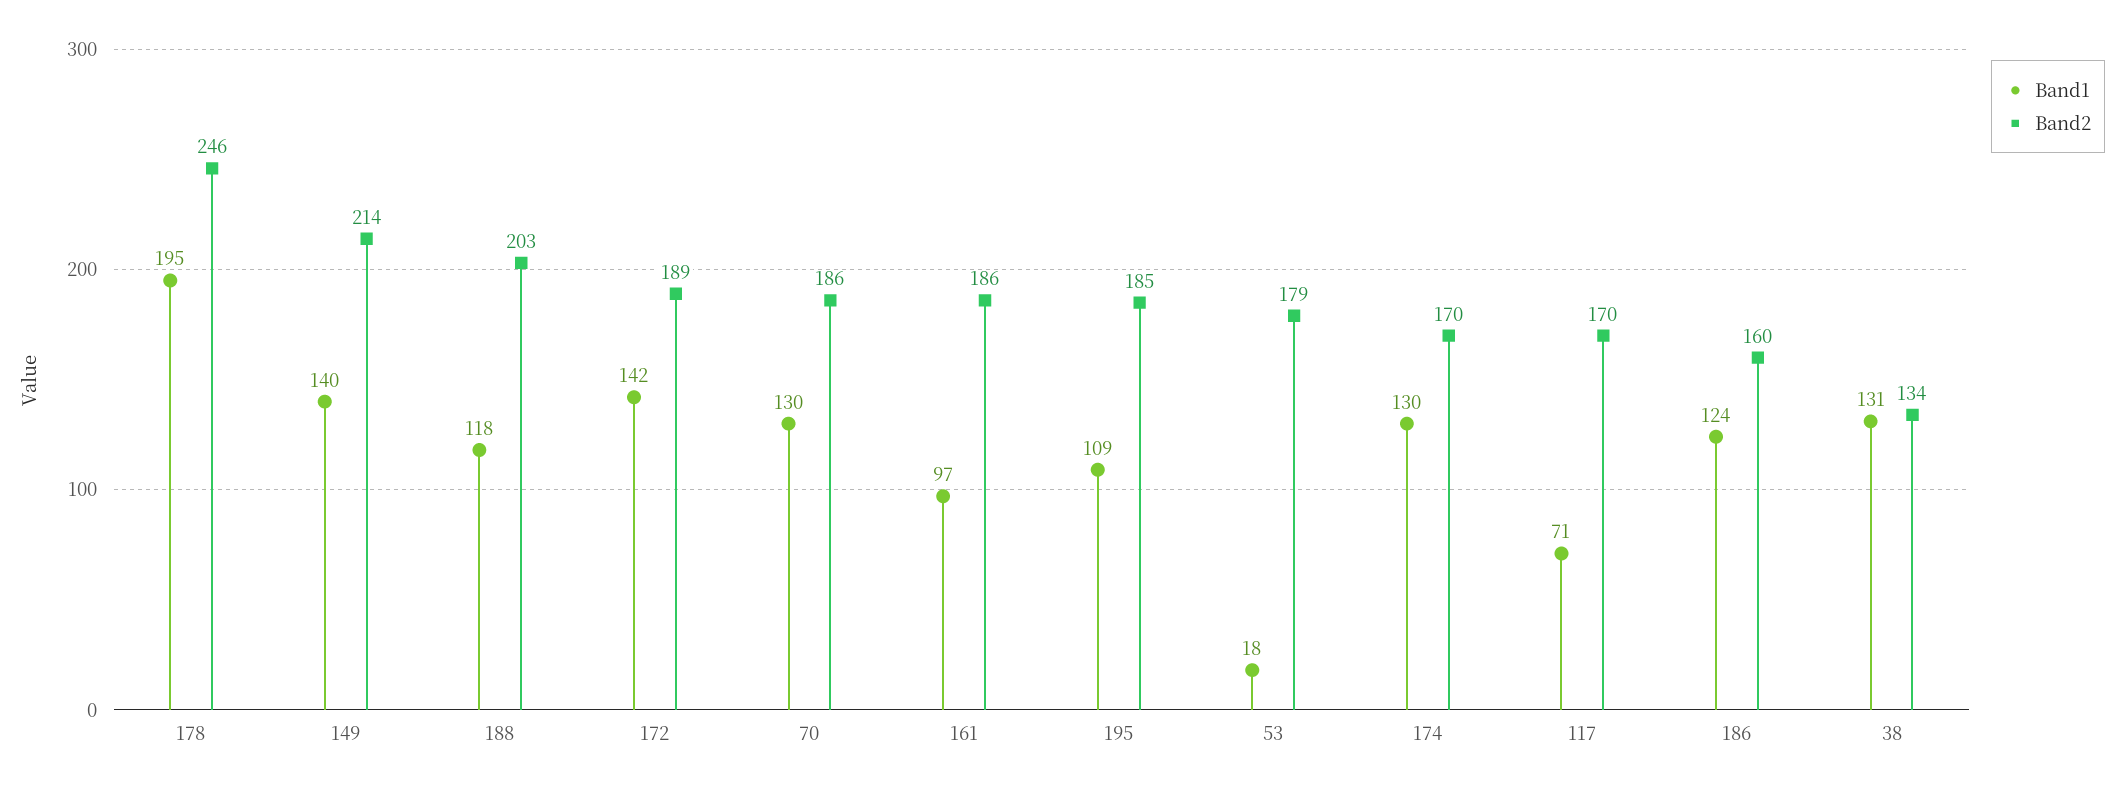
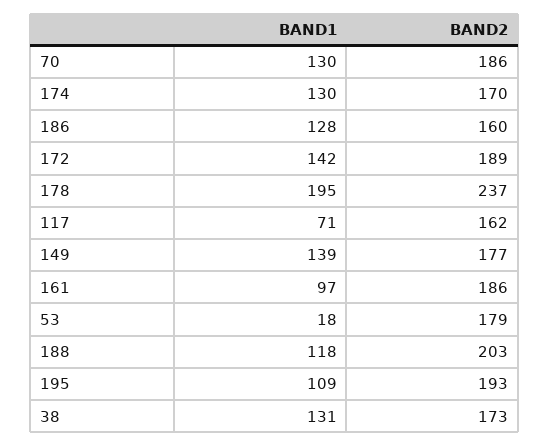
  {
    "Band1": {
      "178": 195,
-     "149": 140,
+     "149": 139,
      "188": 118,
      "172": 142,
      "70": 130,
      "161": 97,
      "195": 109,
      "53": 18,
      "174": 130,
      "117": 71,
-     "186": 124,
+     "186": 128,
      "38": 131
    },
    "Band2": {
-     "178": 246,
+     "178": 237,
-     "149": 214,
+     "149": 177,
      "188": 203,
      "172": 189,
      "70": 186,
      "161": 186,
-     "195": 185,
+     "195": 193,
      "53": 179,
      "174": 170,
-     "117": 170,
+     "117": 162,
      "186": 160,
-     "38": 134
+     "38": 173
    }
  }

